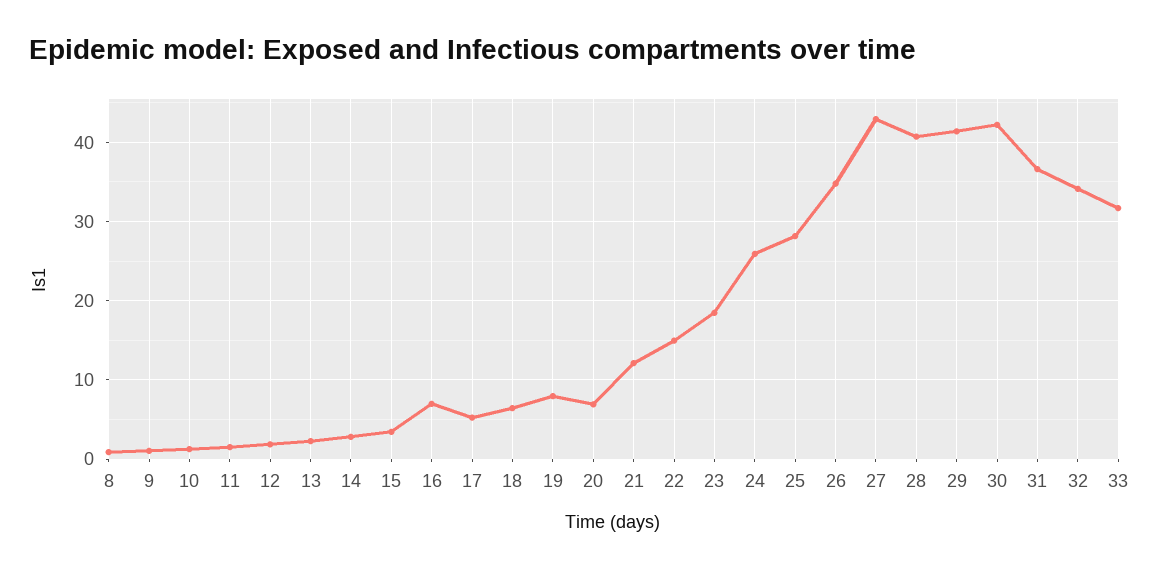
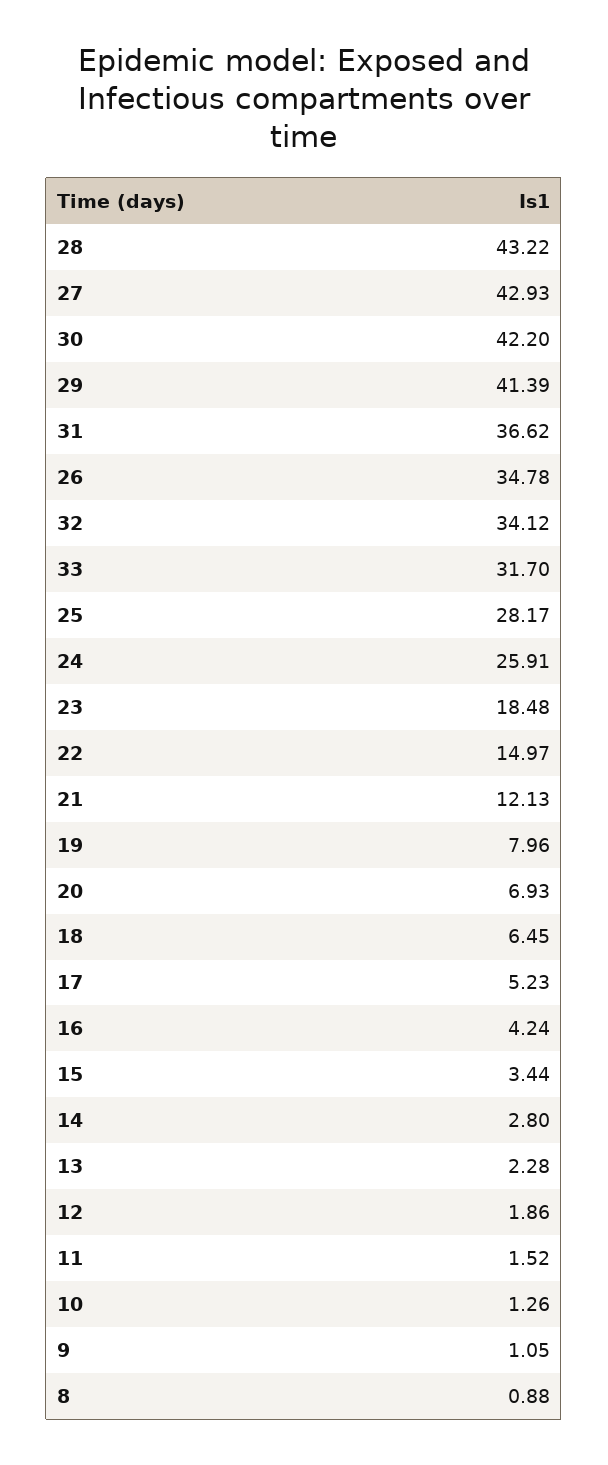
  {
    "8": 0.88,
    "9": 1.05,
    "10": 1.26,
    "11": 1.52,
    "12": 1.86,
    "13": 2.28,
    "14": 2.8,
    "15": 3.44,
-   "16": 7,
+   "16": 4.24,
    "17": 5.23,
    "18": 6.45,
    "19": 7.96,
    "20": 6.93,
    "21": 12.13,
    "22": 14.97,
    "23": 18.48,
    "24": 25.91,
    "25": 28.17,
    "26": 34.78,
    "27": 42.93,
-   "28": 41,
+   "28": 43.22,
    "29": 41.39,
    "30": 42.2,
    "31": 36.62,
    "32": 34.12,
    "33": 31.7
  }

